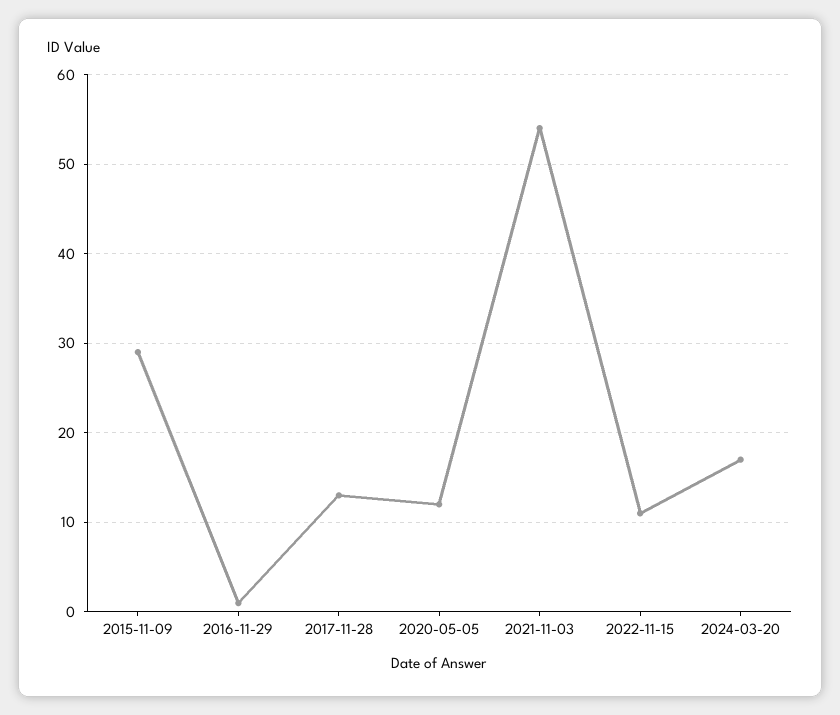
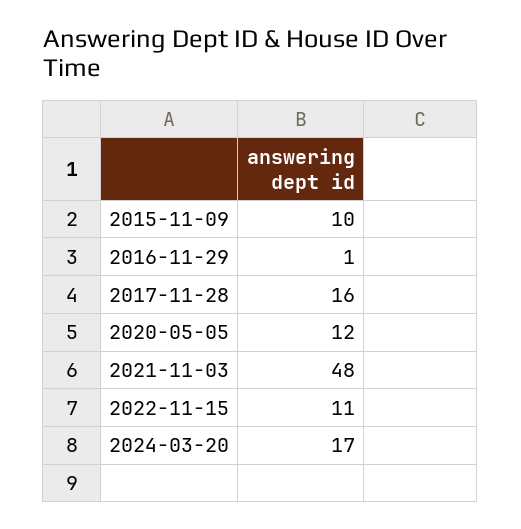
  {
-   "2015-11-09": 29,
+   "2015-11-09": 10,
    "2016-11-29": 1,
-   "2017-11-28": 13,
+   "2017-11-28": 16,
    "2020-05-05": 12,
-   "2021-11-03": 54,
+   "2021-11-03": 48,
    "2022-11-15": 11,
    "2024-03-20": 17
  }

